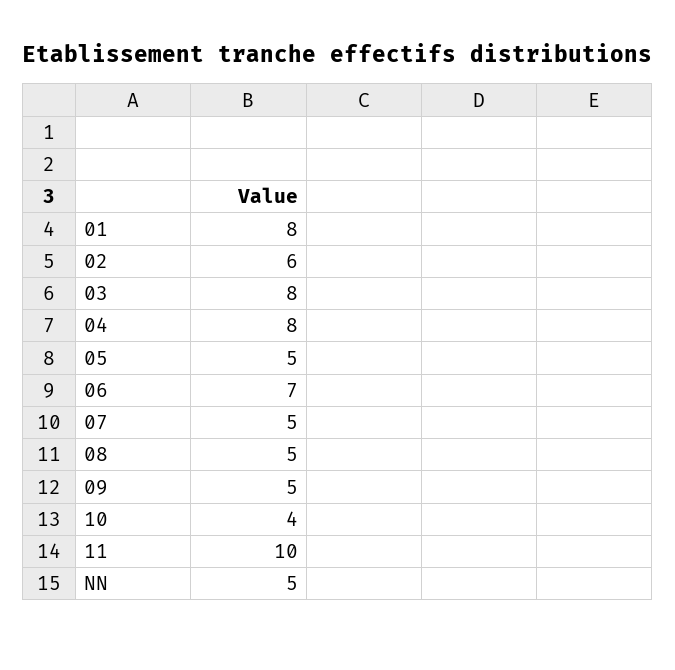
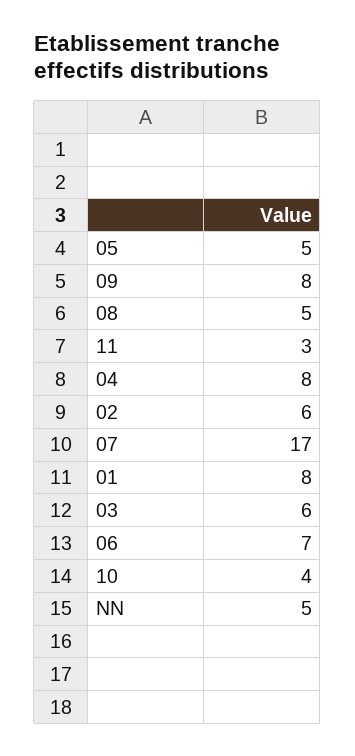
  {
    "01": 8,
    "02": 6,
-   "03": 8,
+   "03": 6,
    "04": 8,
    "05": 5,
    "06": 7,
-   "07": 5,
+   "07": 17,
    "08": 5,
-   "09": 5,
+   "09": 8,
    "10": 4,
-   "11": 10,
+   "11": 3,
    "NN": 5
  }

